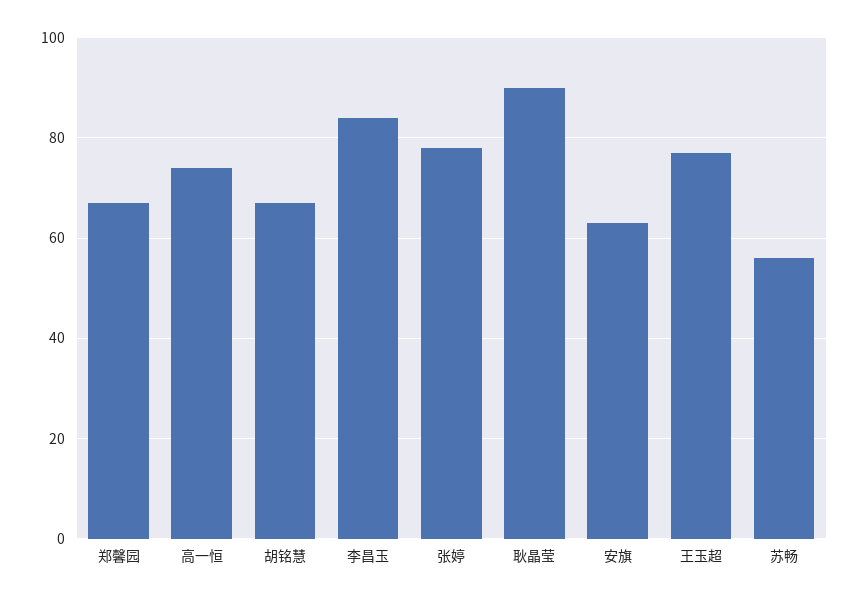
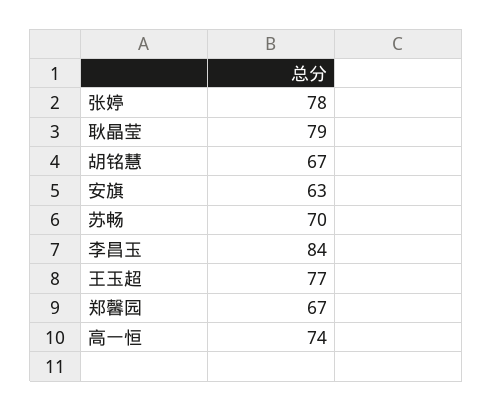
  {
    "郑馨园": 67,
    "高一恒": 74,
    "胡铭慧": 67,
    "李昌玉": 84,
    "张婷": 78,
-   "耿晶莹": 90,
+   "耿晶莹": 79,
    "安旗": 63,
    "王玉超": 77,
-   "苏畅": 55
+   "苏畅": 70
  }

